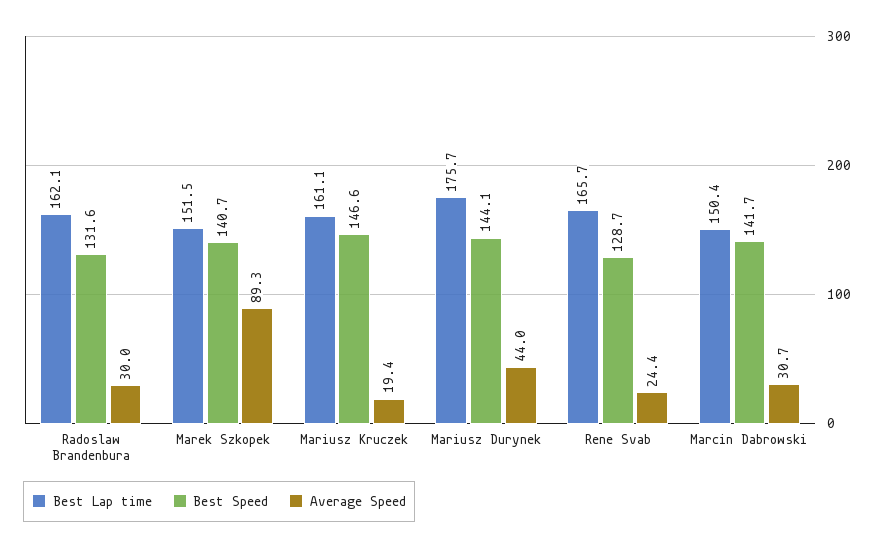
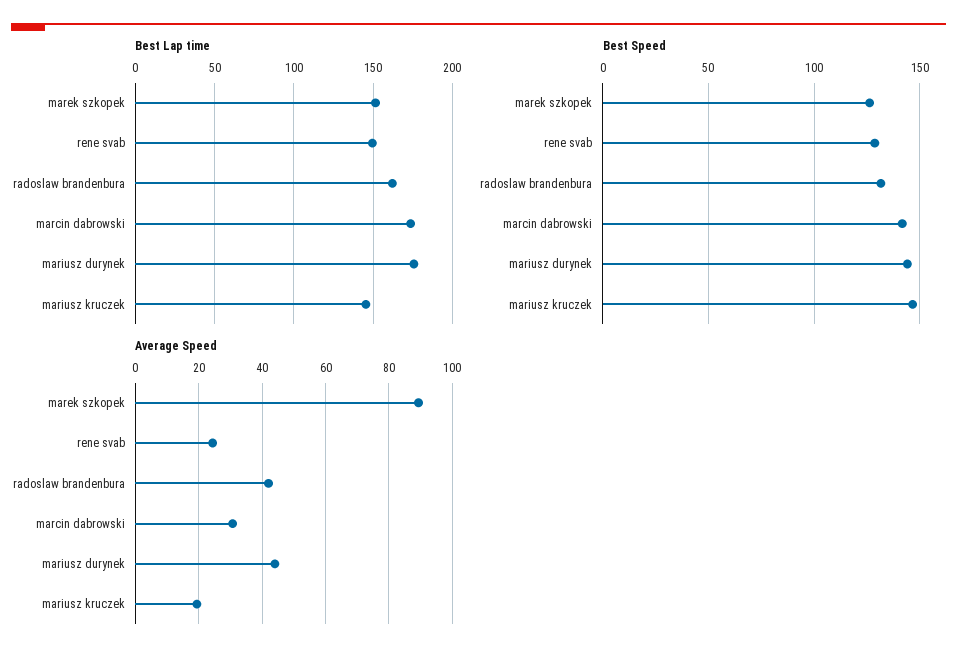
  {
    "Best Lap time": {
      "Radoslaw Brandenbura": 162.1,
      "Marek Szkopek": 151.5,
-     "Mariusz Kruczek": 161.1,
+     "Mariusz Kruczek": 145,
      "Mariusz Durynek": 175.7,
-     "Rene Svab": 165.7,
+     "Rene Svab": 150,
-     "Marcin Dabrowski": 150.4
+     "Marcin Dabrowski": 175
    },
    "Best Speed": {
      "Radoslaw Brandenbura": 131.6,
-     "Marek Szkopek": 140.7,
+     "Marek Szkopek": 125,
      "Mariusz Kruczek": 146.6,
      "Mariusz Durynek": 144.1,
      "Rene Svab": 128.7,
      "Marcin Dabrowski": 141.7
    },
    "Average Speed": {
-     "Radoslaw Brandenbura": 30,
+     "Radoslaw Brandenbura": 42,
      "Marek Szkopek": 89.3,
      "Mariusz Kruczek": 19.4,
      "Mariusz Durynek": 44,
      "Rene Svab": 24.4,
      "Marcin Dabrowski": 30.7
    }
  }

